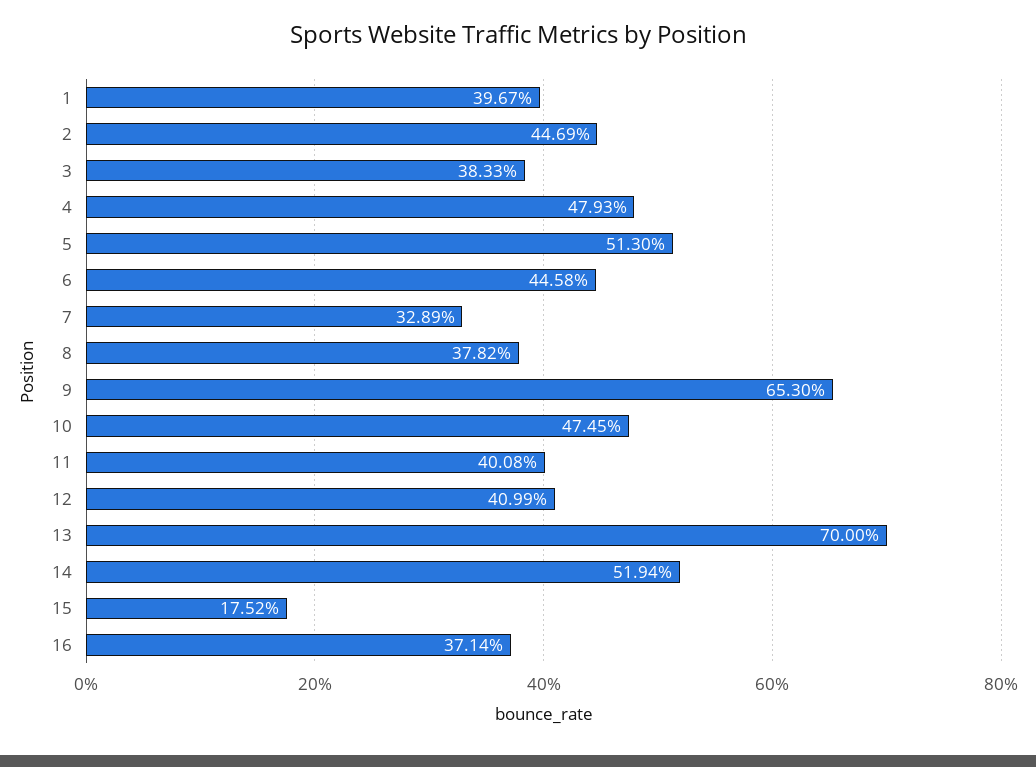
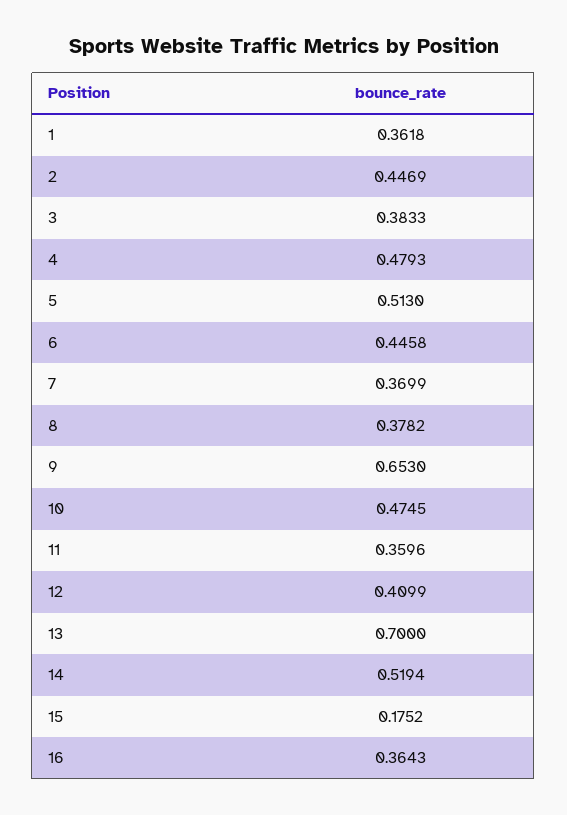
  {
-   "1": 0.3967,
+   "1": 0.3618,
    "2": 0.4469,
    "3": 0.3833,
    "4": 0.4793,
    "5": 0.513,
    "6": 0.4458,
-   "7": 0.3289,
+   "7": 0.3699,
    "8": 0.3782,
    "9": 0.653,
    "10": 0.4745,
-   "11": 0.4008,
+   "11": 0.3596,
    "12": 0.4099,
    "13": 0.7,
    "14": 0.5194,
    "15": 0.1752,
-   "16": 0.3714
+   "16": 0.3643
  }

